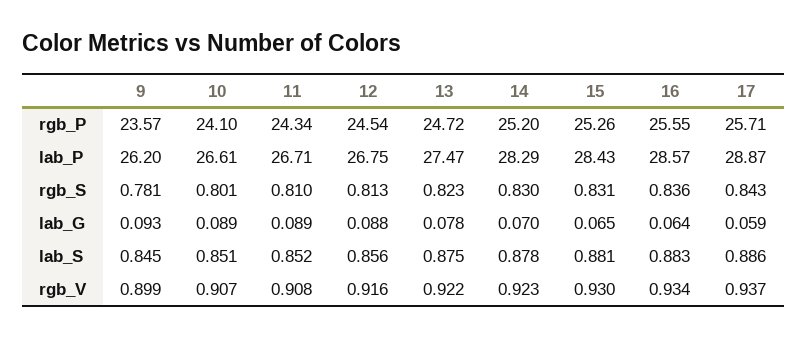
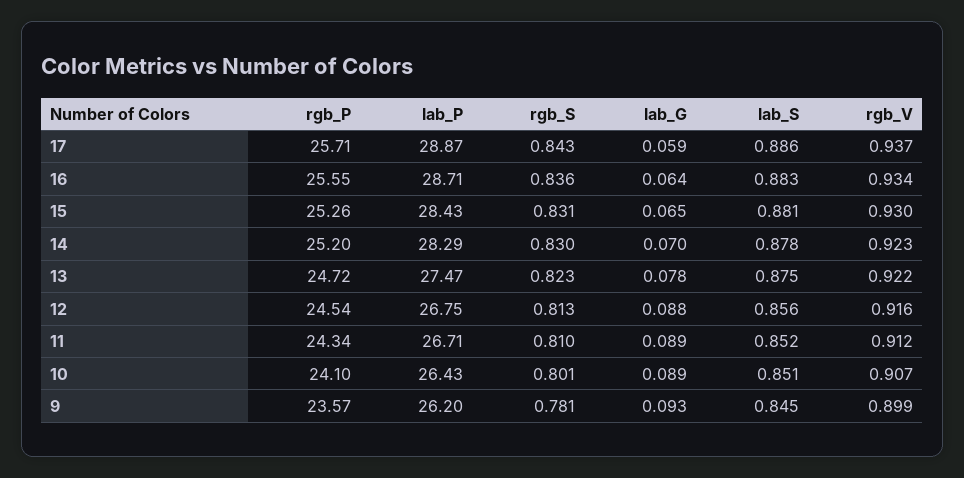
  {
    "9": {
      "rgb_P": 23.57,
      "lab_P": 26.2,
      "rgb_S": 0.781,
      "lab_G": 0.093,
      "lab_S": 0.845,
      "rgb_V": 0.899
    },
    "10": {
      "rgb_P": 24.1,
-     "lab_P": 26.61,
+     "lab_P": 26.43,
      "rgb_S": 0.801,
      "lab_G": 0.089,
      "lab_S": 0.851,
      "rgb_V": 0.907
    },
    "11": {
      "rgb_P": 24.34,
      "lab_P": 26.71,
      "rgb_S": 0.81,
      "lab_G": 0.089,
      "lab_S": 0.852,
-     "rgb_V": 0.908
+     "rgb_V": 0.912
    },
    "12": {
      "rgb_P": 24.54,
      "lab_P": 26.75,
      "rgb_S": 0.813,
      "lab_G": 0.088,
      "lab_S": 0.856,
      "rgb_V": 0.916
    },
    "13": {
      "rgb_P": 24.72,
      "lab_P": 27.47,
      "rgb_S": 0.823,
      "lab_G": 0.078,
      "lab_S": 0.875,
      "rgb_V": 0.922
    },
    "14": {
      "rgb_P": 25.2,
      "lab_P": 28.29,
      "rgb_S": 0.83,
      "lab_G": 0.07,
      "lab_S": 0.878,
      "rgb_V": 0.923
    },
    "15": {
      "rgb_P": 25.26,
      "lab_P": 28.43,
      "rgb_S": 0.831,
      "lab_G": 0.065,
      "lab_S": 0.881,
      "rgb_V": 0.93
    },
    "16": {
      "rgb_P": 25.55,
-     "lab_P": 28.57,
+     "lab_P": 28.71,
      "rgb_S": 0.836,
      "lab_G": 0.064,
      "lab_S": 0.883,
      "rgb_V": 0.934
    },
    "17": {
      "rgb_P": 25.71,
      "lab_P": 28.87,
      "rgb_S": 0.843,
      "lab_G": 0.059,
      "lab_S": 0.886,
      "rgb_V": 0.937
    }
  }

